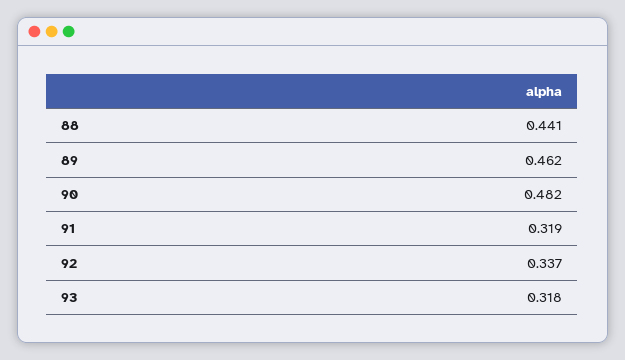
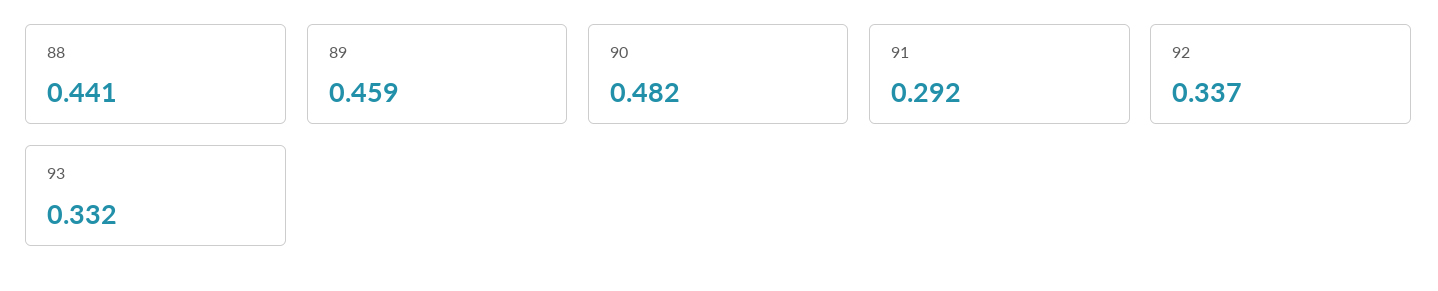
  {
    "88": 0.441,
-   "89": 0.462,
+   "89": 0.459,
    "90": 0.482,
-   "91": 0.319,
+   "91": 0.292,
    "92": 0.337,
-   "93": 0.318
+   "93": 0.332
  }

